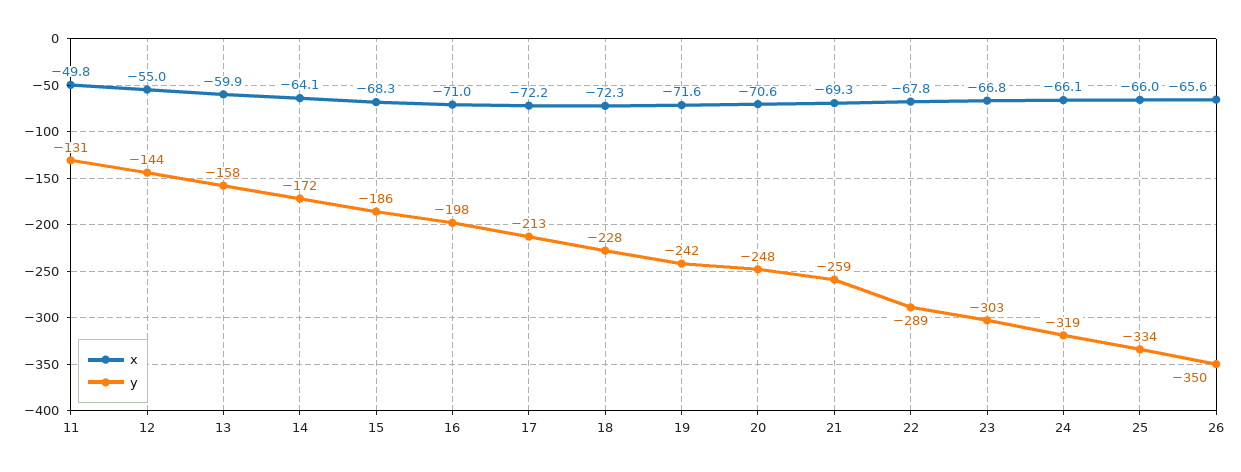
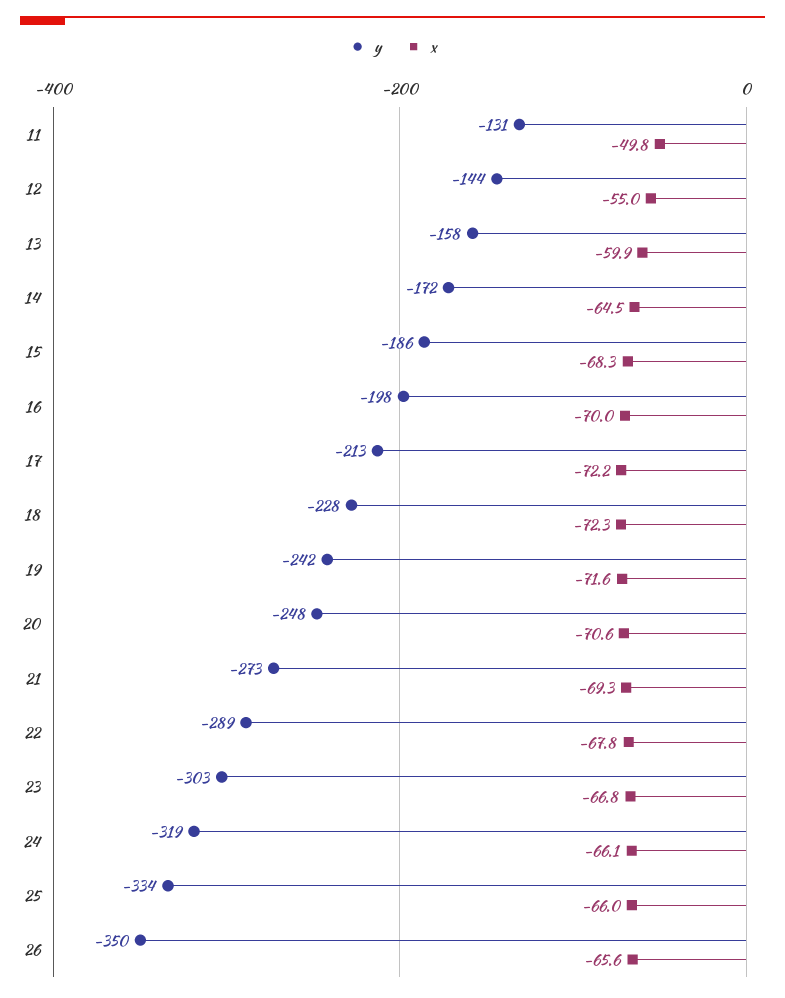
  {
    "x": {
      "11": -49.8,
      "12": -55,
      "13": -59.9,
-     "14": -64.1,
+     "14": -64.5,
      "15": -68.3,
-     "16": -71,
+     "16": -70,
      "17": -72.2,
      "18": -72.3,
      "19": -71.6,
      "20": -70.6,
      "21": -69.3,
      "22": -67.8,
      "23": -66.8,
      "24": -66.1,
      "25": -66,
      "26": -65.6
    },
    "y": {
      "11": -131,
      "12": -144,
      "13": -158,
      "14": -172,
      "15": -186,
      "16": -198,
      "17": -213,
      "18": -228,
      "19": -242,
      "20": -248,
-     "21": -259,
+     "21": -273,
      "22": -289,
      "23": -303,
      "24": -319,
      "25": -334,
      "26": -350
    }
  }

